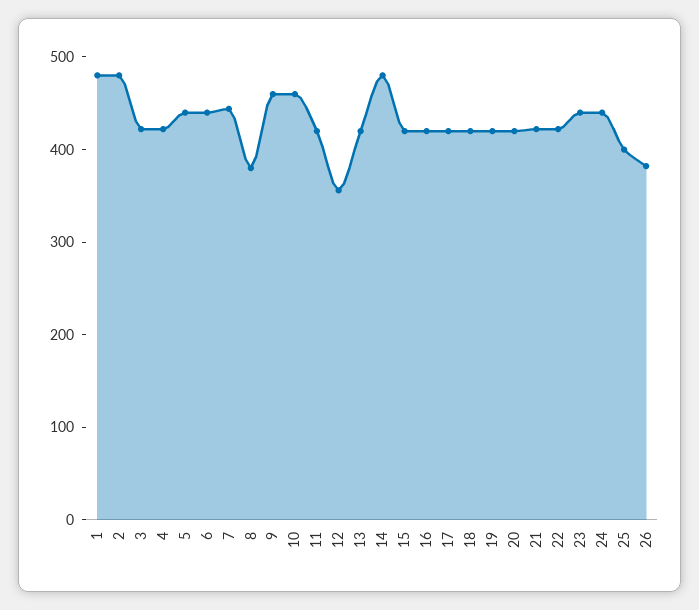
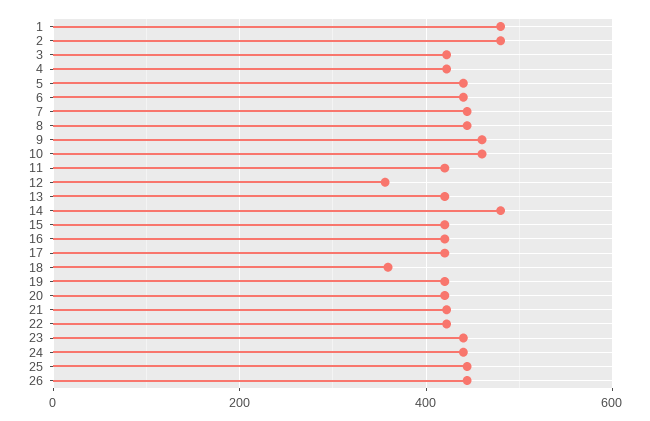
  {
    "1": 480,
    "2": 480,
    "3": 420,
    "4": 420,
    "5": 440,
    "6": 440,
    "7": 440,
-   "8": 380,
+   "8": 440,
    "9": 460,
    "10": 460,
    "11": 420,
    "12": 360,
    "13": 420,
    "14": 480,
    "15": 420,
    "16": 420,
    "17": 420,
-   "18": 420,
+   "18": 360,
    "19": 420,
    "20": 420,
    "21": 420,
    "22": 420,
    "23": 440,
    "24": 440,
-   "25": 400,
+   "25": 440,
-   "26": 380
+   "26": 440
  }

